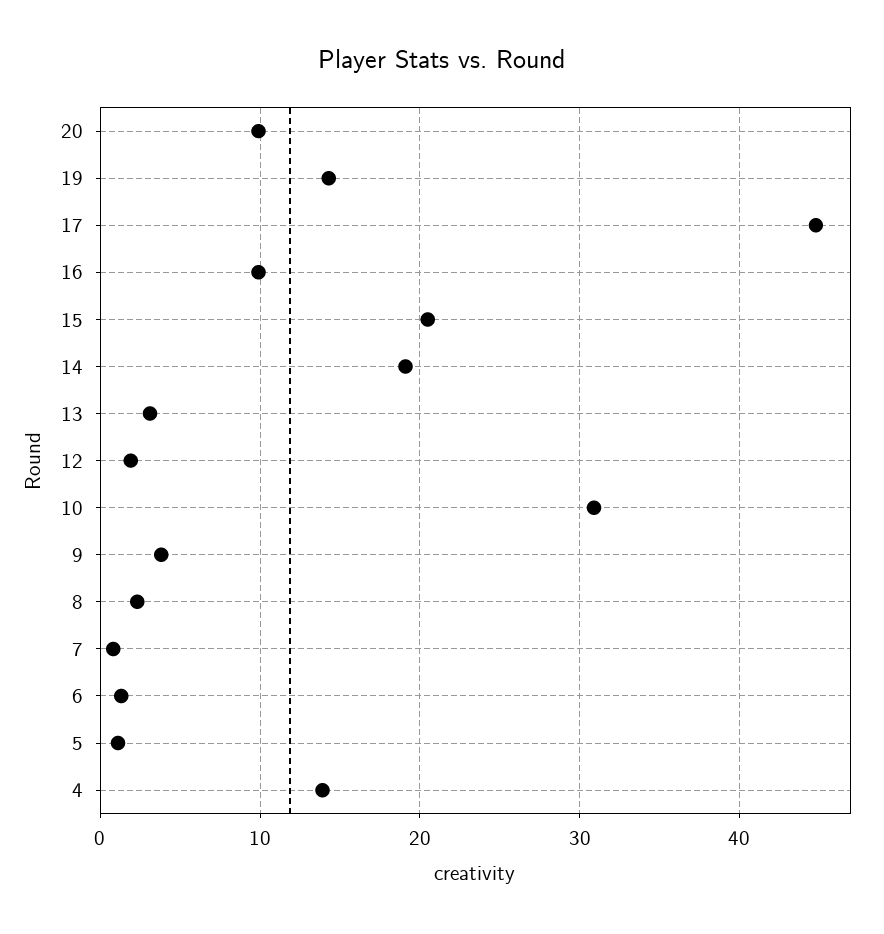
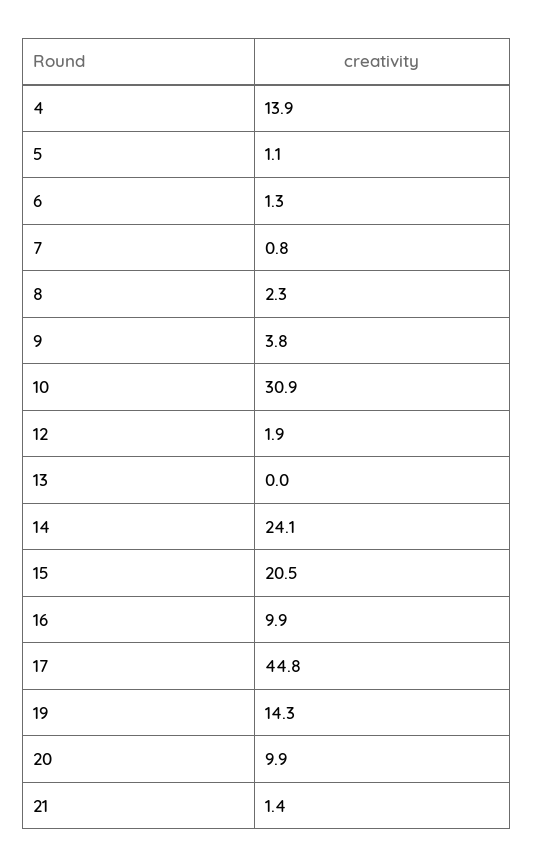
  {
    "20": 9.9,
    "19": 14.3,
    "17": 44.8,
    "16": 9.9,
    "15": 20.5,
-   "14": 19,
+   "14": 24.1,
-   "13": 3,
+   "13": 0,
    "12": 1.9,
    "10": 30.9,
    "9": 3.8,
    "8": 2.3,
    "7": 0.8,
    "6": 1.3,
    "5": 1.1,
-   "4": 13.9
+   "4": 13.9,
+   "21": 1.4
  }

